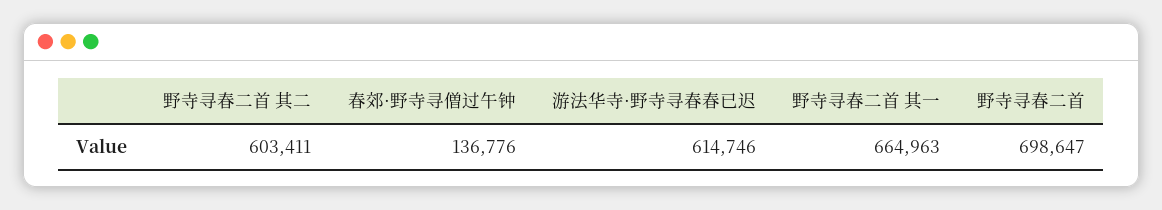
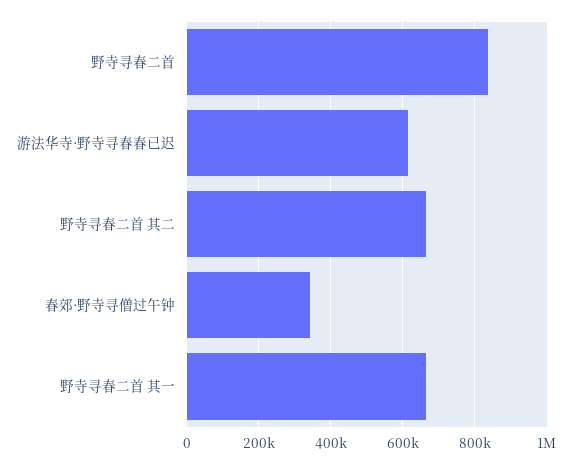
  {
-   "野寺寻春二首 其二": 603411,
+   "野寺寻春二首 其二": 660000,
-   "春郊·野寺寻僧过午钟": 136776,
+   "春郊·野寺寻僧过午钟": 340000,
    "游法华寺·野寺寻春春已迟": 614746,
    "野寺寻春二首 其一": 664963,
-   "野寺寻春二首": 698647
+   "野寺寻春二首": 840000
  }

